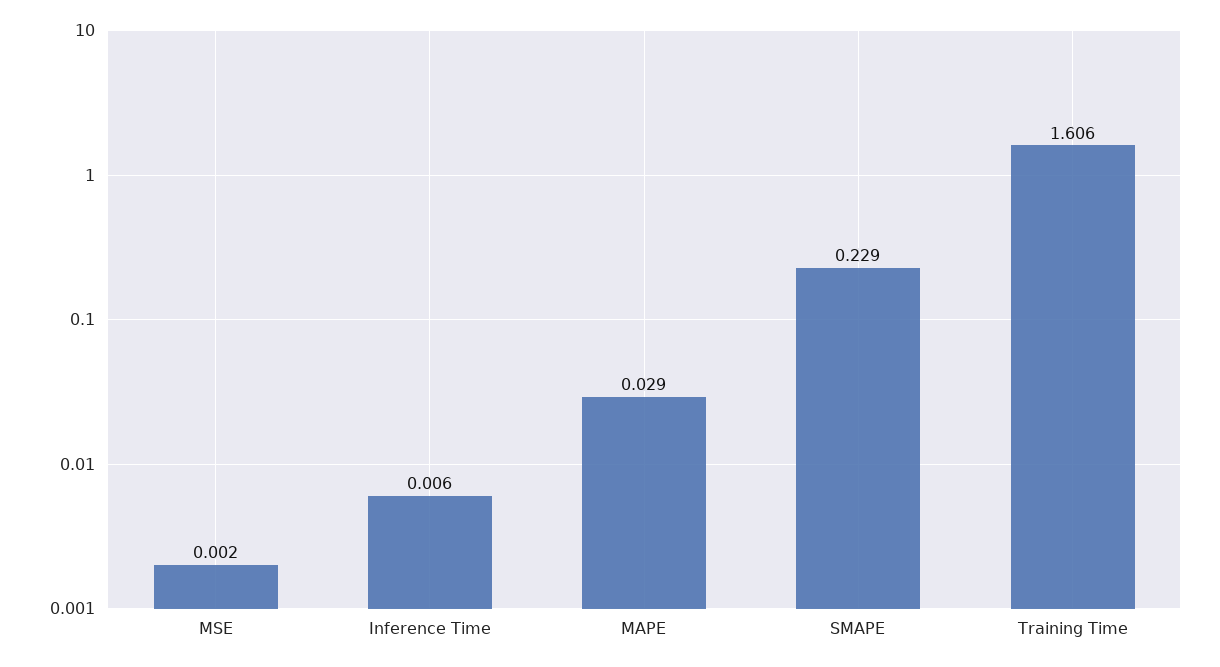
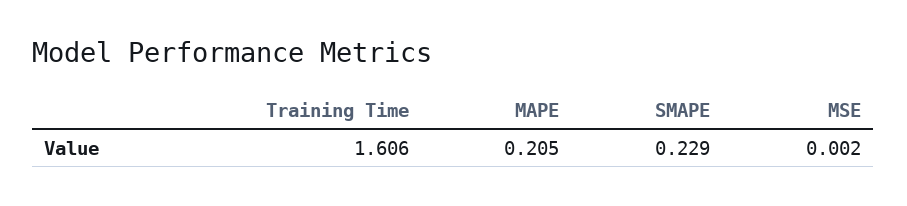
  {
    "MSE": 0.002,
-   "Inference Time": 0.006,
-   "MAPE": 0.029,
+   "MAPE": 0.205,
    "SMAPE": 0.229,
    "Training Time": 1.606
  }

